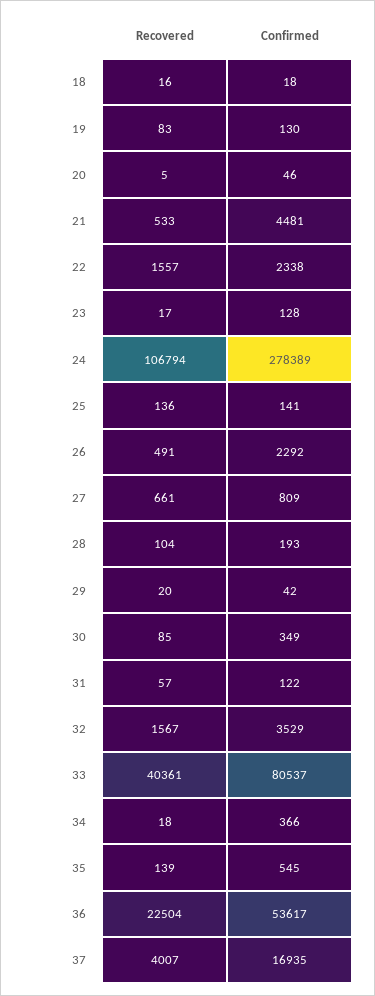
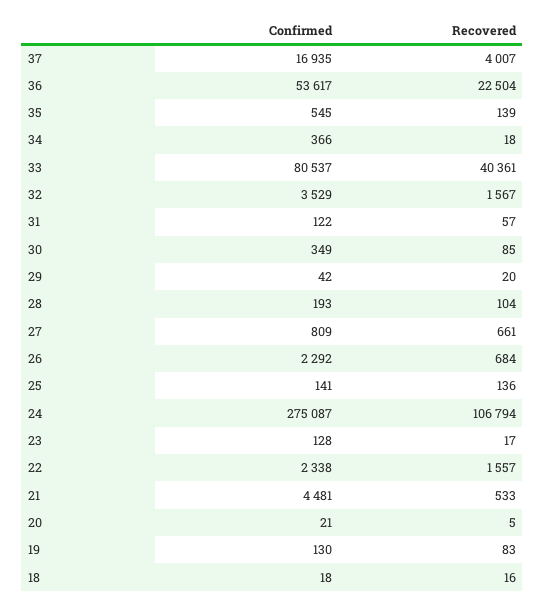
  {
    "Recovered": {
      "18": 16,
      "19": 83,
      "20": 5,
      "21": 533,
      "22": 1557,
      "23": 17,
      "24": 106794,
      "25": 136,
-     "26": 491,
+     "26": 684,
      "27": 661,
      "28": 104,
      "29": 20,
      "30": 85,
      "31": 57,
      "32": 1567,
      "33": 40361,
      "34": 18,
      "35": 139,
      "36": 22504,
      "37": 4007
    },
    "Confirmed": {
      "18": 18,
      "19": 130,
-     "20": 46,
+     "20": 21,
      "21": 4481,
      "22": 2338,
      "23": 128,
-     "24": 278389,
+     "24": 275087,
      "25": 141,
      "26": 2292,
      "27": 809,
      "28": 193,
      "29": 42,
      "30": 349,
      "31": 122,
      "32": 3529,
      "33": 80537,
      "34": 366,
      "35": 545,
      "36": 53617,
      "37": 16935
    }
  }

